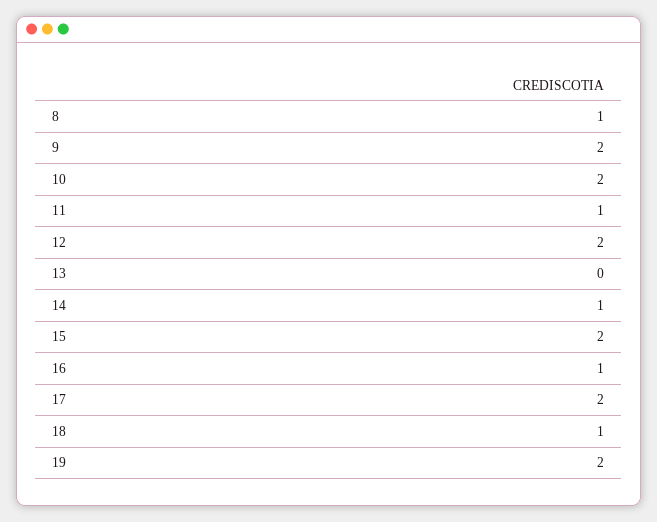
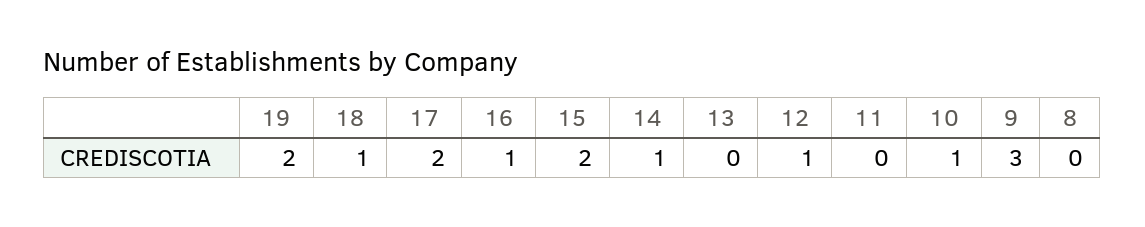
  {
-   "8": 1,
+   "8": 0,
-   "9": 2,
+   "9": 3,
-   "10": 2,
+   "10": 1,
-   "11": 1,
+   "11": 0,
-   "12": 2,
+   "12": 1,
    "13": 0,
    "14": 1,
    "15": 2,
    "16": 1,
    "17": 2,
    "18": 1,
    "19": 2
  }

